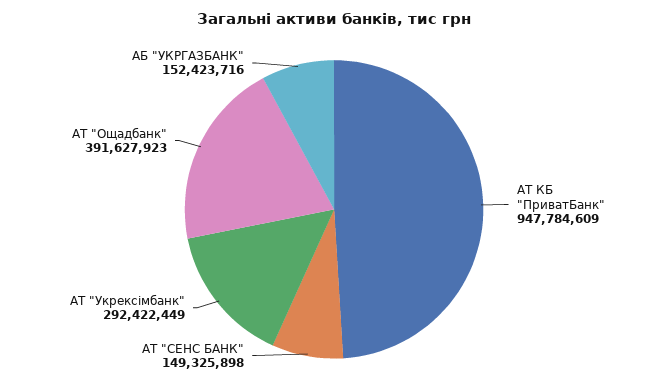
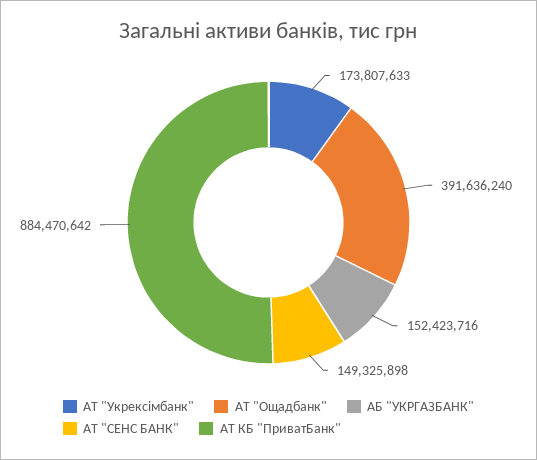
  {
-   "АТ КБ \"ПриватБанк\"": 947784609,
+   "АТ КБ \"ПриватБанк\"": 884470642,
    "АТ \"СЕНС БАНК\"": 149325898,
-   "АТ \"Укрексімбанк\"": 292422449,
+   "АТ \"Укрексімбанк\"": 173807633,
-   "АТ \"Ощадбанк\"": 391627923,
+   "АТ \"Ощадбанк\"": 391636240,
    "АБ \"УКРГАЗБАНК\"": 152423716
  }

